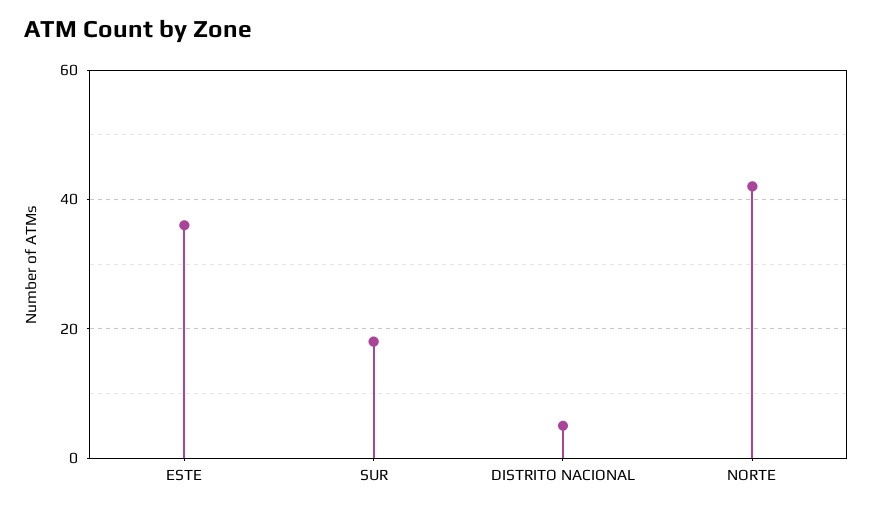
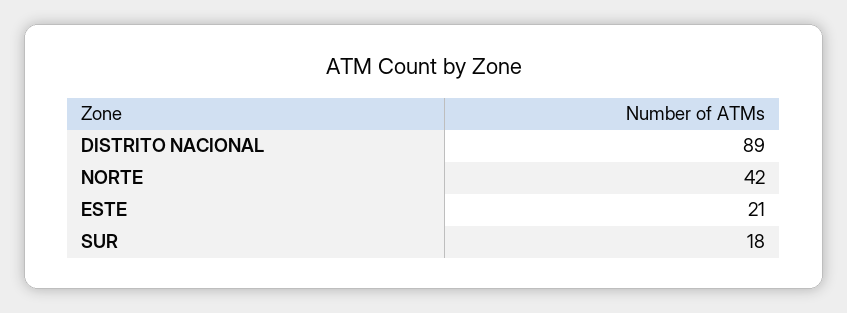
  {
-   "ESTE": 35,
+   "ESTE": 21,
    "SUR": 18,
-   "DISTRITO NACIONAL": 5,
+   "DISTRITO NACIONAL": 89,
    "NORTE": 42
  }

